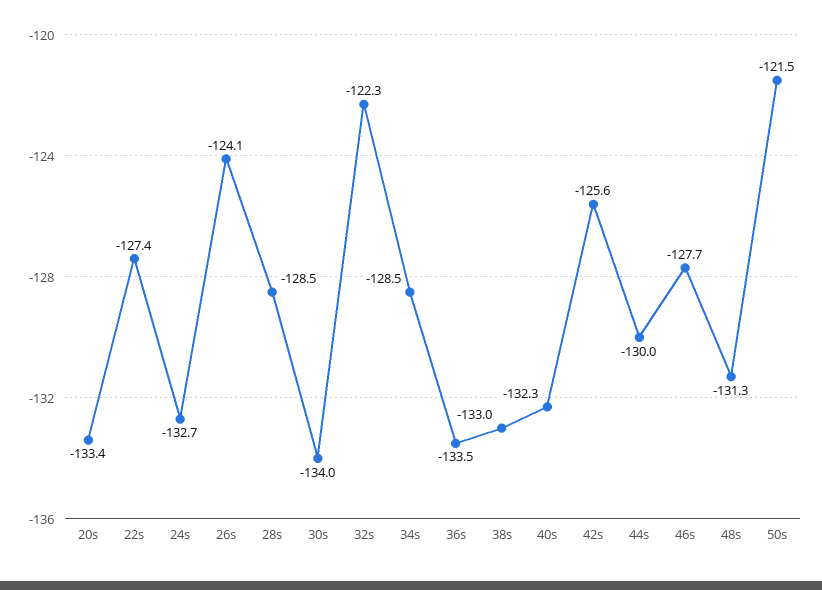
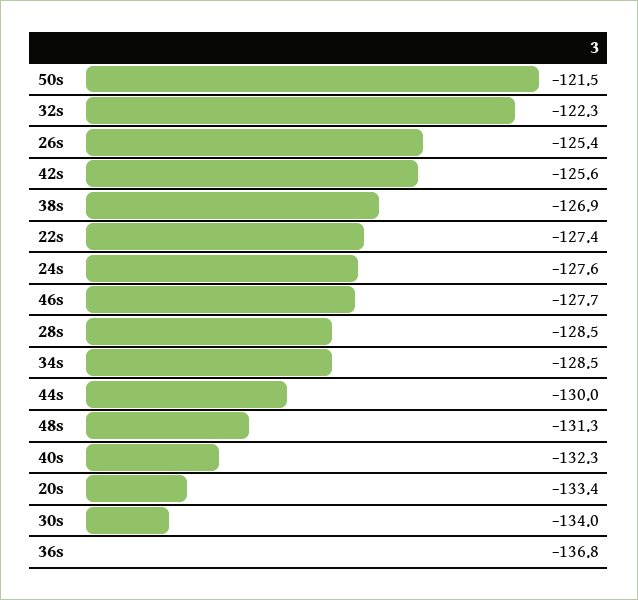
  {
    "20s": -133.4,
    "22s": -127.4,
-   "24s": -132.7,
+   "24s": -127.6,
-   "26s": -124.1,
+   "26s": -125.4,
    "28s": -128.5,
    "30s": -134,
    "32s": -122.3,
    "34s": -128.5,
-   "36s": -133.5,
+   "36s": -136.8,
-   "38s": -133,
+   "38s": -126.9,
    "40s": -132.3,
    "42s": -125.6,
    "44s": -130,
    "46s": -127.7,
    "48s": -131.3,
    "50s": -121.5
  }

